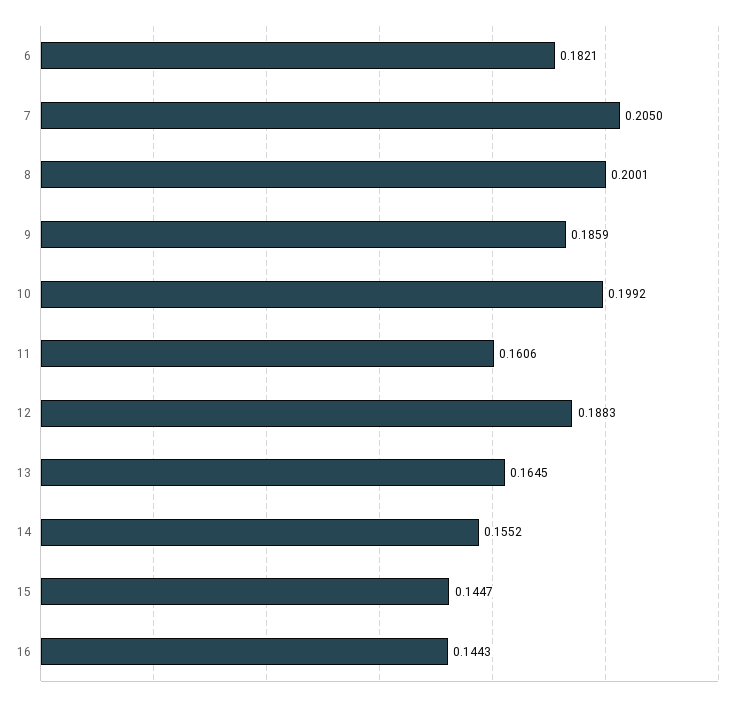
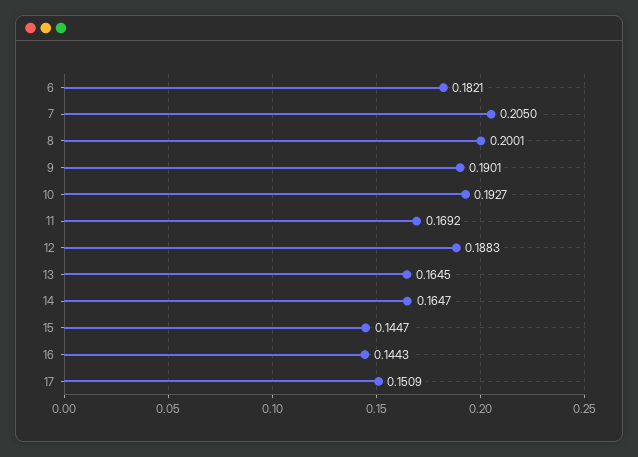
  {
    "6": 0.1821,
    "7": 0.205,
    "8": 0.2001,
-   "9": 0.1859,
+   "9": 0.1901,
-   "10": 0.1992,
+   "10": 0.1927,
-   "11": 0.1606,
+   "11": 0.1692,
    "12": 0.1883,
    "13": 0.1645,
-   "14": 0.1552,
+   "14": 0.1647,
    "15": 0.1447,
-   "16": 0.1443
+   "16": 0.1443,
+   "17": 0.1509
  }

